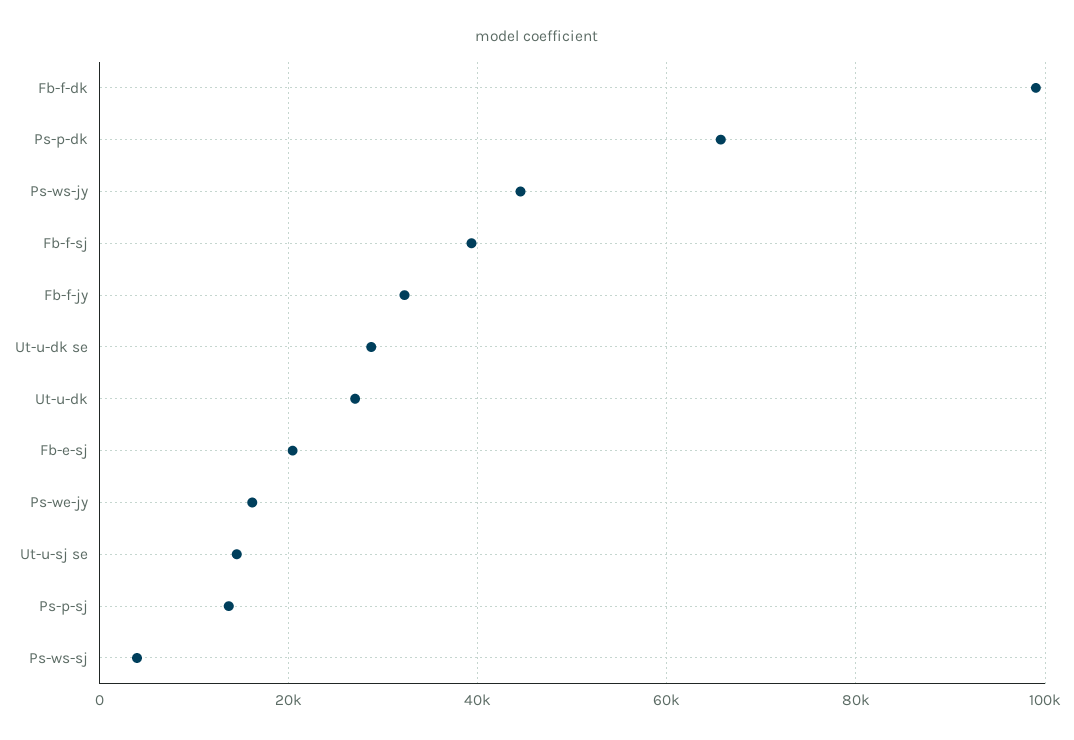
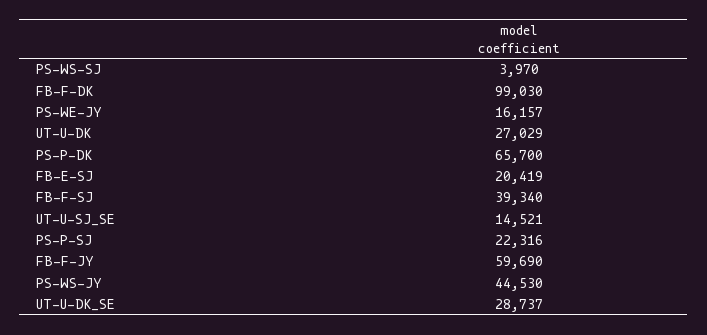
  {
    "Fb-f-dk": 99030,
    "Ps-p-dk": 65700,
    "Ps-ws-jy": 44530,
    "Fb-f-sj": 39340,
-   "Fb-f-jy": 32000,
+   "Fb-f-jy": 59690,
    "Ut-u-dk se": 28737,
    "Ut-u-dk": 27029,
    "Fb-e-sj": 20419,
    "Ps-we-jy": 16157,
    "Ut-u-sj se": 14521,
-   "Ps-p-sj": 14000,
+   "Ps-p-sj": 22316,
    "Ps-ws-sj": 3970
  }

